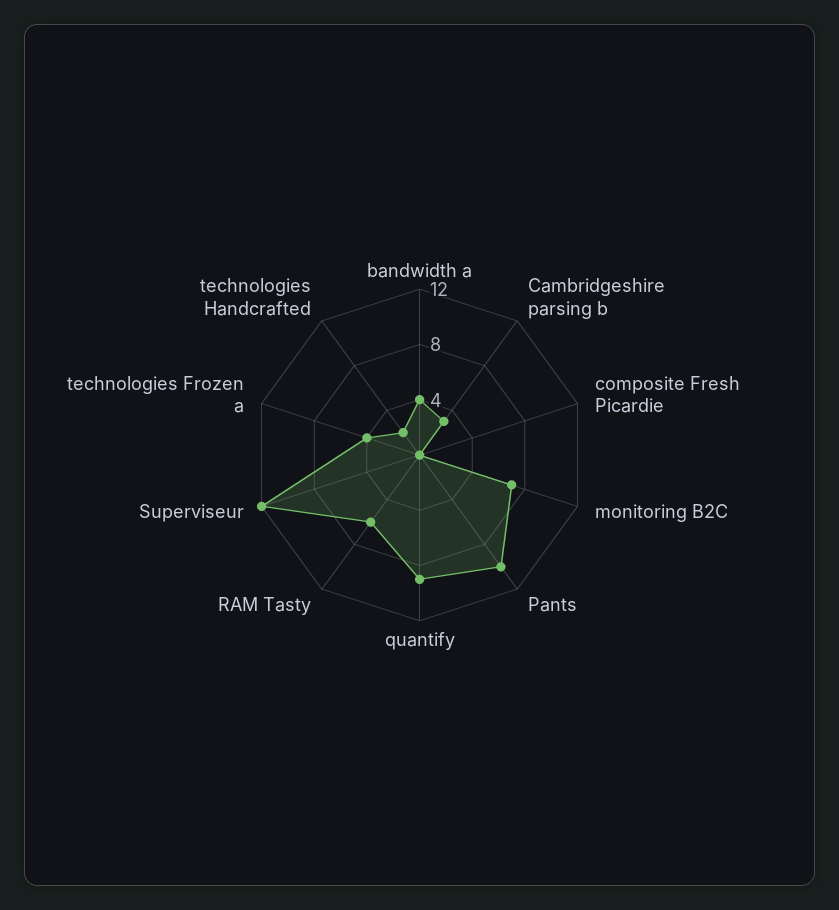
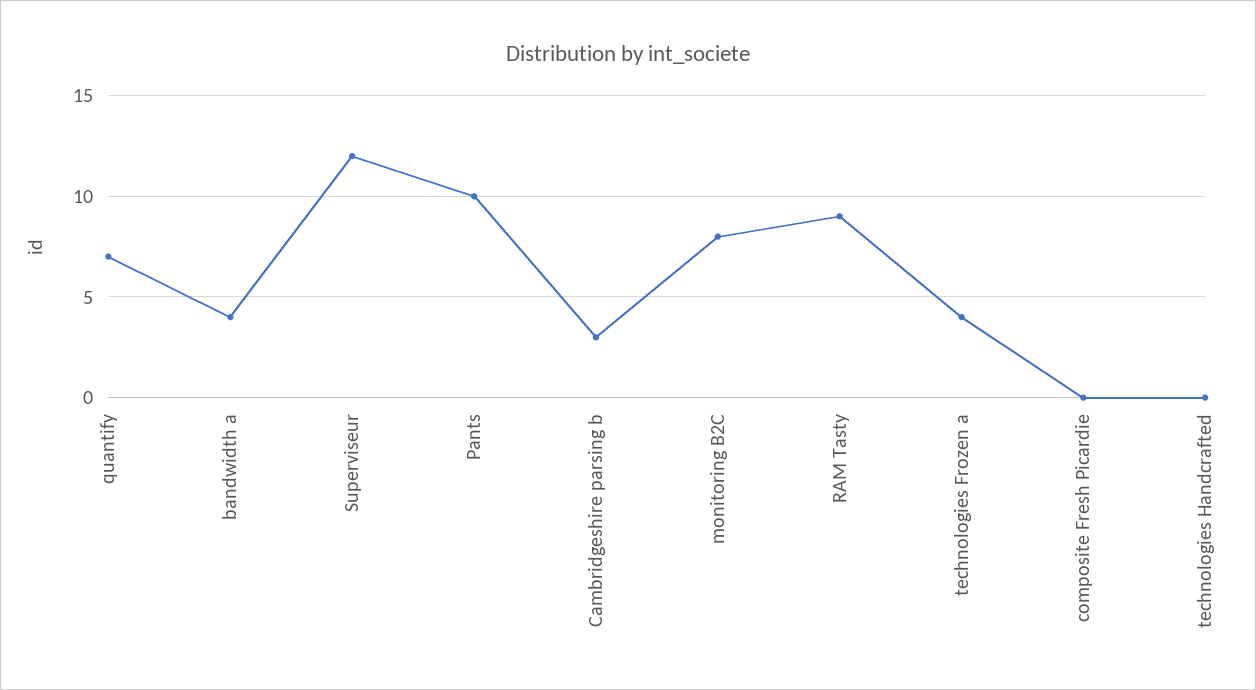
  {
    "bandwidth a": 4,
    "Cambridgeshire parsing b": 3,
    "composite Fresh Picardie": 0,
-   "monitoring B2C": 7,
+   "monitoring B2C": 8,
    "Pants": 10,
-   "quantify": 9,
+   "quantify": 7,
-   "RAM Tasty": 6,
+   "RAM Tasty": 9,
    "Superviseur": 12,
    "technologies Frozen a": 4,
-   "technologies Handcrafted": 2
+   "technologies Handcrafted": 0
  }

